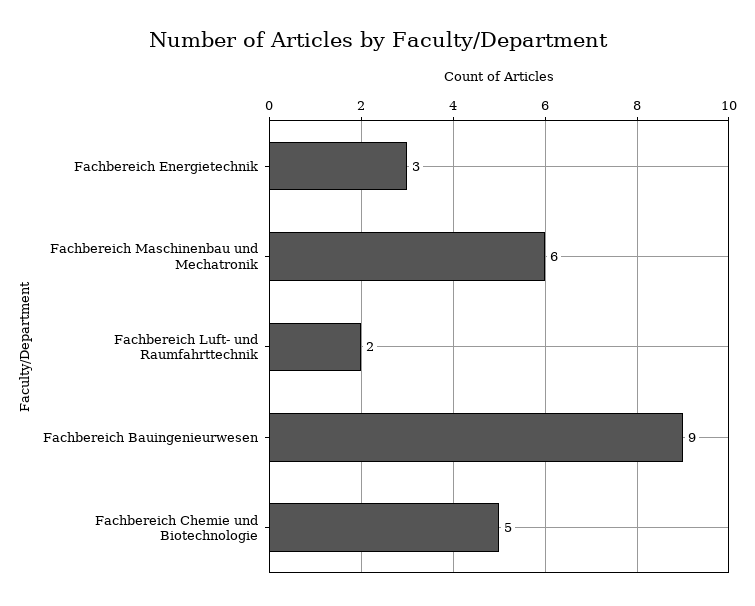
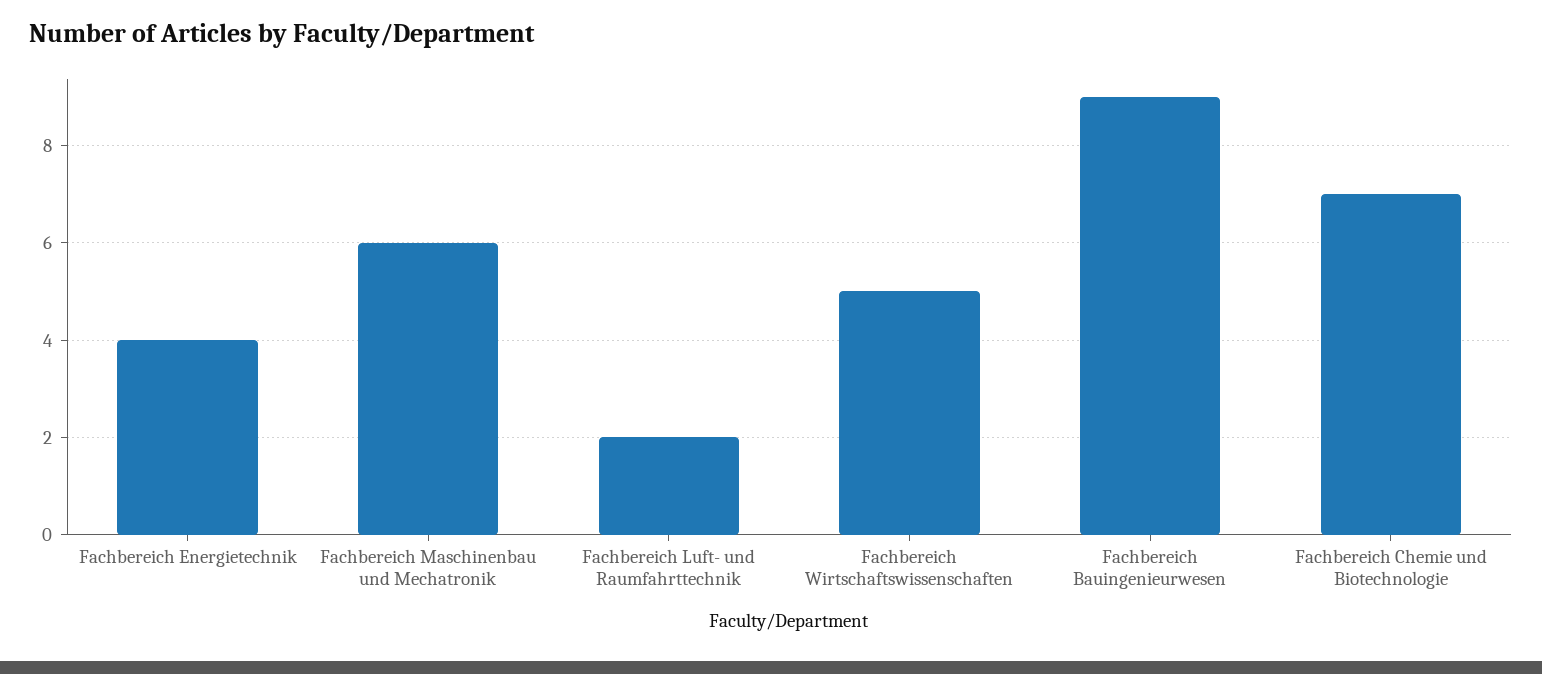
  {
-   "Fachbereich Energietechnik": 3,
+   "Fachbereich Energietechnik": 4,
    "Fachbereich Maschinenbau und Mechatronik": 6,
    "Fachbereich Luft- und Raumfahrttechnik": 2,
    "Fachbereich Bauingenieurwesen": 9,
-   "Fachbereich Chemie und Biotechnologie": 5
+   "Fachbereich Chemie und Biotechnologie": 7,
+   "Fachbereich Wirtschaftswissenschaften": 5
  }

